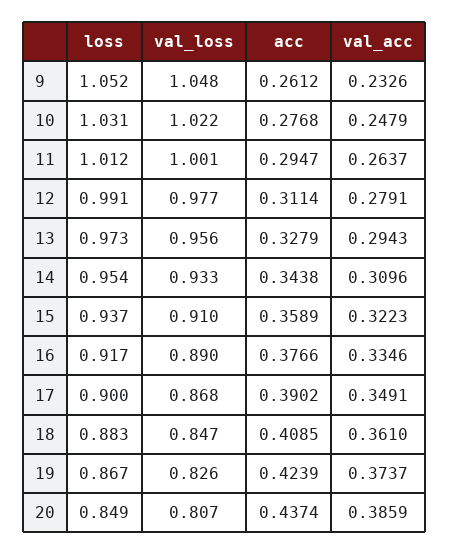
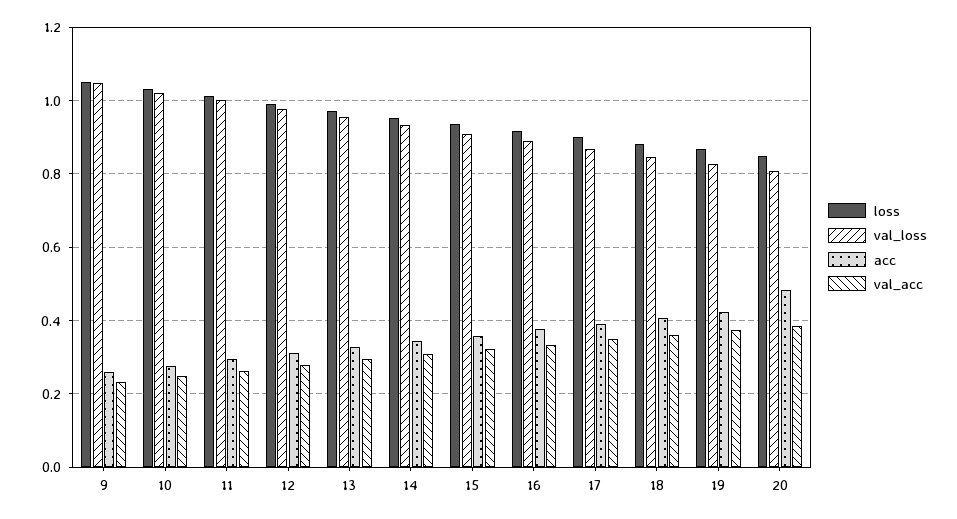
  {
    "loss": {
      "9": 1.052,
      "10": 1.031,
      "11": 1.012,
      "12": 0.991,
      "13": 0.973,
      "14": 0.954,
      "15": 0.937,
      "16": 0.917,
      "17": 0.9,
      "18": 0.883,
      "19": 0.867,
      "20": 0.849
    },
    "val_loss": {
      "9": 1.048,
      "10": 1.022,
      "11": 1.001,
      "12": 0.977,
      "13": 0.956,
      "14": 0.933,
      "15": 0.91,
      "16": 0.89,
      "17": 0.868,
      "18": 0.847,
      "19": 0.826,
      "20": 0.807
    },
    "acc": {
      "9": 0.2612,
      "10": 0.2768,
      "11": 0.2947,
      "12": 0.3114,
      "13": 0.3279,
      "14": 0.3438,
      "15": 0.3589,
      "16": 0.3766,
      "17": 0.3902,
      "18": 0.4085,
      "19": 0.4239,
-     "20": 0.4374
+     "20": 0.48
    },
    "val_acc": {
      "9": 0.2326,
      "10": 0.2479,
      "11": 0.2637,
      "12": 0.2791,
      "13": 0.2943,
      "14": 0.3096,
      "15": 0.3223,
      "16": 0.3346,
      "17": 0.3491,
      "18": 0.361,
      "19": 0.3737,
      "20": 0.3859
    }
  }

